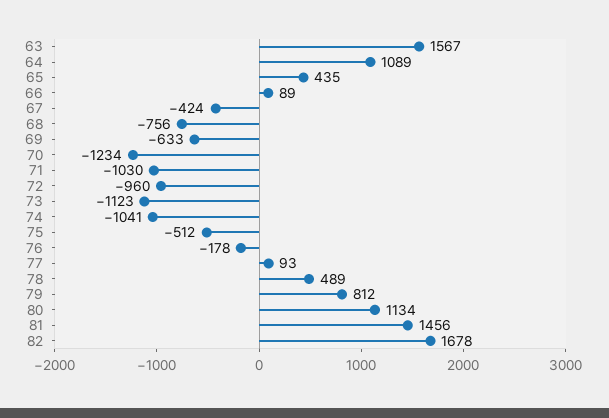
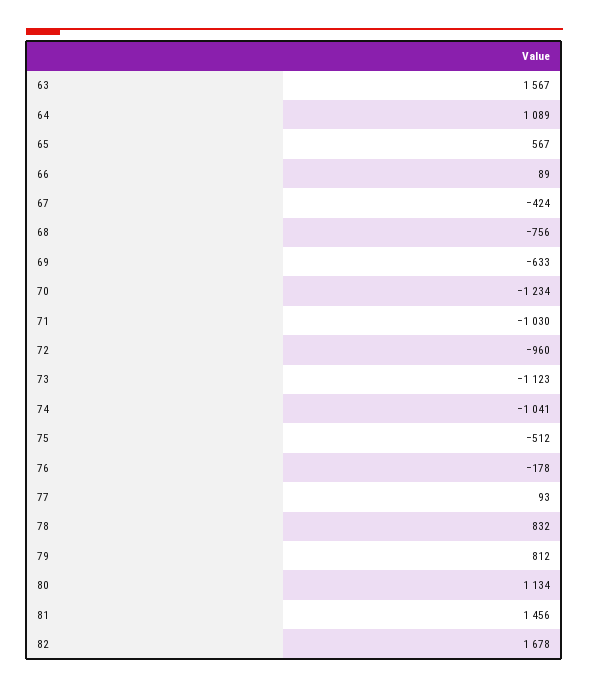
  {
    "63": 1567,
    "64": 1089,
-   "65": 435,
+   "65": 567,
    "66": 89,
    "67": -424,
    "68": -756,
    "69": -633,
    "70": -1234,
    "71": -1030,
    "72": -960,
    "73": -1123,
    "74": -1041,
    "75": -512,
    "76": -178,
    "77": 93,
-   "78": 489,
+   "78": 832,
    "79": 812,
    "80": 1134,
    "81": 1456,
    "82": 1678
  }

